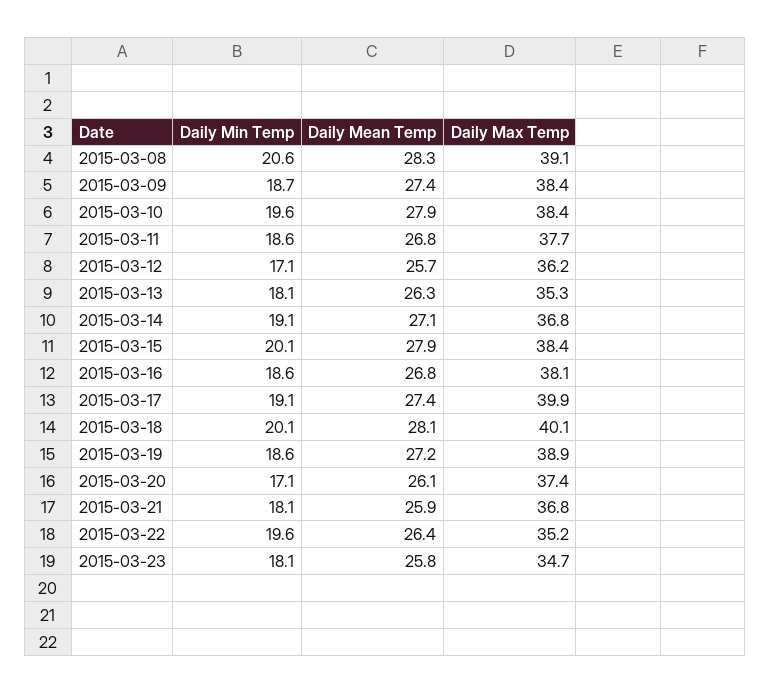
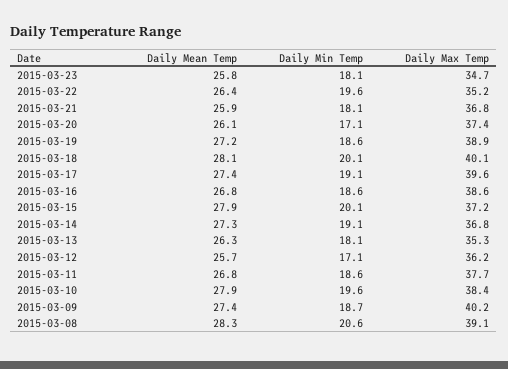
  {
    "Daily Min Temp": {
      "2015-03-08": 20.6,
      "2015-03-09": 18.7,
      "2015-03-10": 19.6,
      "2015-03-11": 18.6,
      "2015-03-12": 17.1,
      "2015-03-13": 18.1,
      "2015-03-14": 19.1,
      "2015-03-15": 20.1,
      "2015-03-16": 18.6,
      "2015-03-17": 19.1,
      "2015-03-18": 20.1,
      "2015-03-19": 18.6,
      "2015-03-20": 17.1,
      "2015-03-21": 18.1,
      "2015-03-22": 19.6,
      "2015-03-23": 18.1
    },
    "Daily Mean Temp": {
      "2015-03-08": 28.3,
      "2015-03-09": 27.4,
      "2015-03-10": 27.9,
      "2015-03-11": 26.8,
      "2015-03-12": 25.7,
      "2015-03-13": 26.3,
-     "2015-03-14": 27.1,
+     "2015-03-14": 27.3,
      "2015-03-15": 27.9,
      "2015-03-16": 26.8,
      "2015-03-17": 27.4,
      "2015-03-18": 28.1,
      "2015-03-19": 27.2,
      "2015-03-20": 26.1,
      "2015-03-21": 25.9,
      "2015-03-22": 26.4,
      "2015-03-23": 25.8
    },
    "Daily Max Temp": {
      "2015-03-08": 39.1,
-     "2015-03-09": 38.4,
+     "2015-03-09": 40.2,
      "2015-03-10": 38.4,
      "2015-03-11": 37.7,
      "2015-03-12": 36.2,
      "2015-03-13": 35.3,
      "2015-03-14": 36.8,
-     "2015-03-15": 38.4,
+     "2015-03-15": 37.2,
-     "2015-03-16": 38.1,
+     "2015-03-16": 38.6,
-     "2015-03-17": 39.9,
+     "2015-03-17": 39.6,
      "2015-03-18": 40.1,
      "2015-03-19": 38.9,
      "2015-03-20": 37.4,
      "2015-03-21": 36.8,
      "2015-03-22": 35.2,
      "2015-03-23": 34.7
    }
  }

